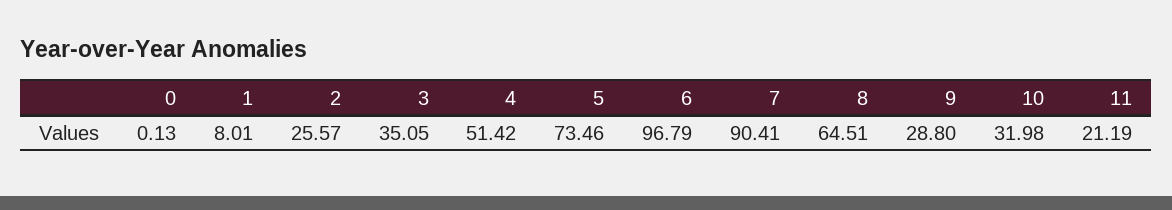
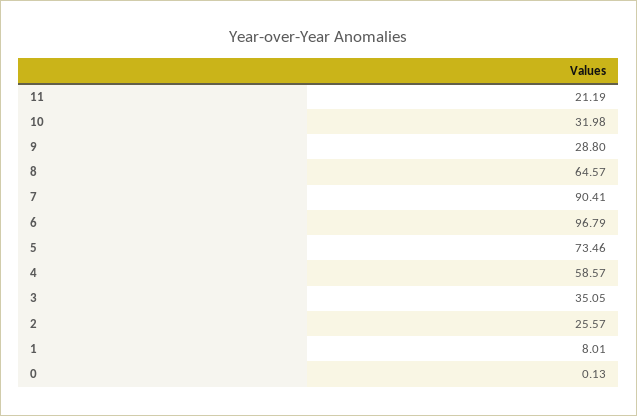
  {
    "0": 0.13,
    "1": 8.01,
    "2": 25.57,
    "3": 35.05,
-   "4": 51.42,
+   "4": 58.57,
    "5": 73.46,
    "6": 96.79,
    "7": 90.41,
-   "8": 64.51,
+   "8": 64.57,
    "9": 28.8,
    "10": 31.98,
    "11": 21.19
  }

